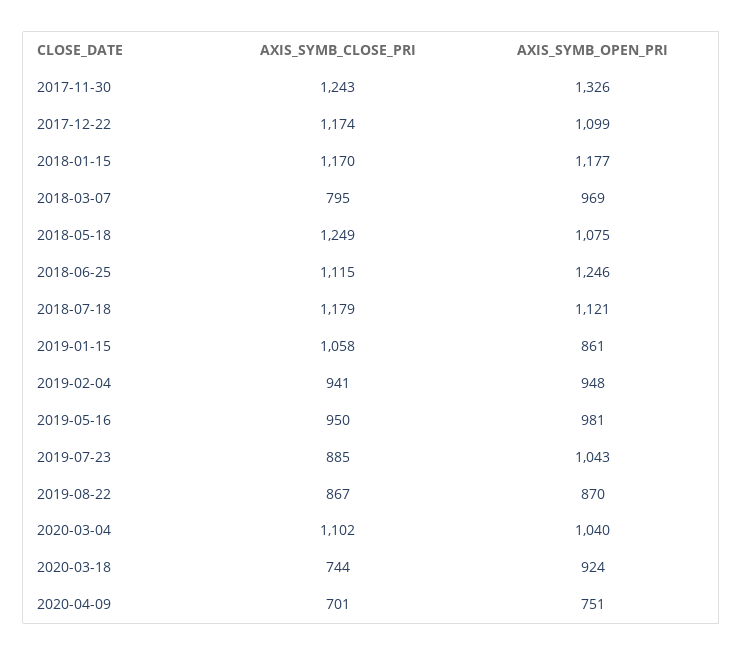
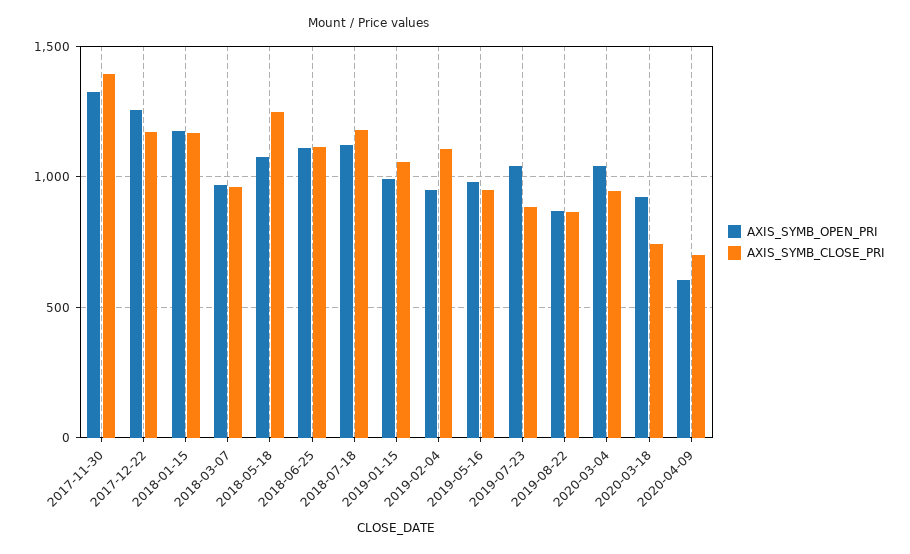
  {
    "AXIS_SYMB_CLOSE_PRI": {
-     "2017-11-30": 1243,
+     "2017-11-30": 1400,
      "2017-12-22": 1174,
      "2018-01-15": 1170,
-     "2018-03-07": 795,
+     "2018-03-07": 950,
      "2018-05-18": 1249,
      "2018-06-25": 1115,
      "2018-07-18": 1179,
      "2019-01-15": 1058,
-     "2019-02-04": 941,
+     "2019-02-04": 1100,
      "2019-05-16": 950,
      "2019-07-23": 885,
      "2019-08-22": 867,
-     "2020-03-04": 1102,
+     "2020-03-04": 950,
      "2020-03-18": 744,
      "2020-04-09": 701
    },
    "AXIS_SYMB_OPEN_PRI": {
      "2017-11-30": 1326,
-     "2017-12-22": 1099,
+     "2017-12-22": 1250,
      "2018-01-15": 1177,
      "2018-03-07": 969,
      "2018-05-18": 1075,
-     "2018-06-25": 1246,
+     "2018-06-25": 1100,
      "2018-07-18": 1121,
-     "2019-01-15": 861,
+     "2019-01-15": 1000,
      "2019-02-04": 948,
      "2019-05-16": 981,
      "2019-07-23": 1043,
      "2019-08-22": 870,
      "2020-03-04": 1040,
      "2020-03-18": 924,
-     "2020-04-09": 751
+     "2020-04-09": 600
    }
  }

